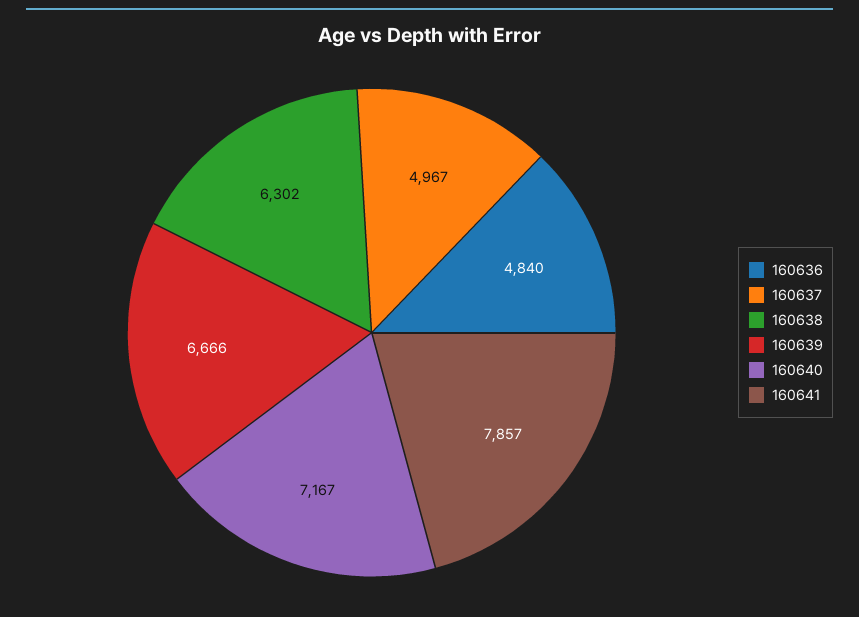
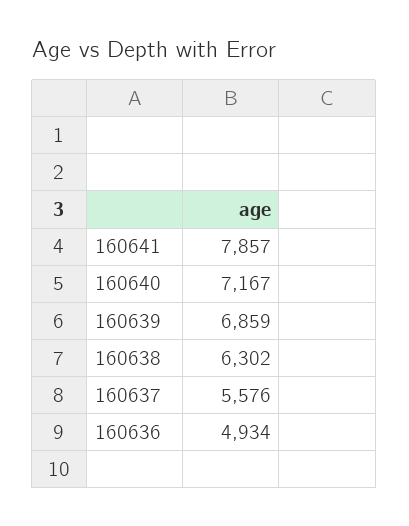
  {
-   "160636": 4840,
+   "160636": 4934,
-   "160637": 4967,
+   "160637": 5576,
    "160638": 6302,
-   "160639": 6666,
+   "160639": 6859,
    "160640": 7167,
    "160641": 7857
  }

